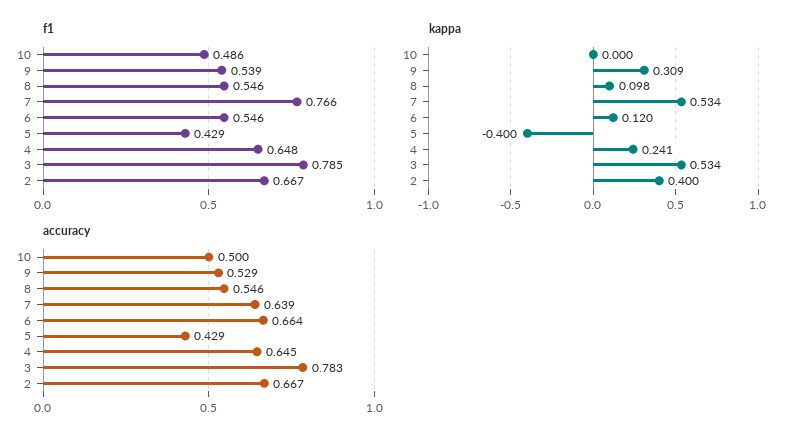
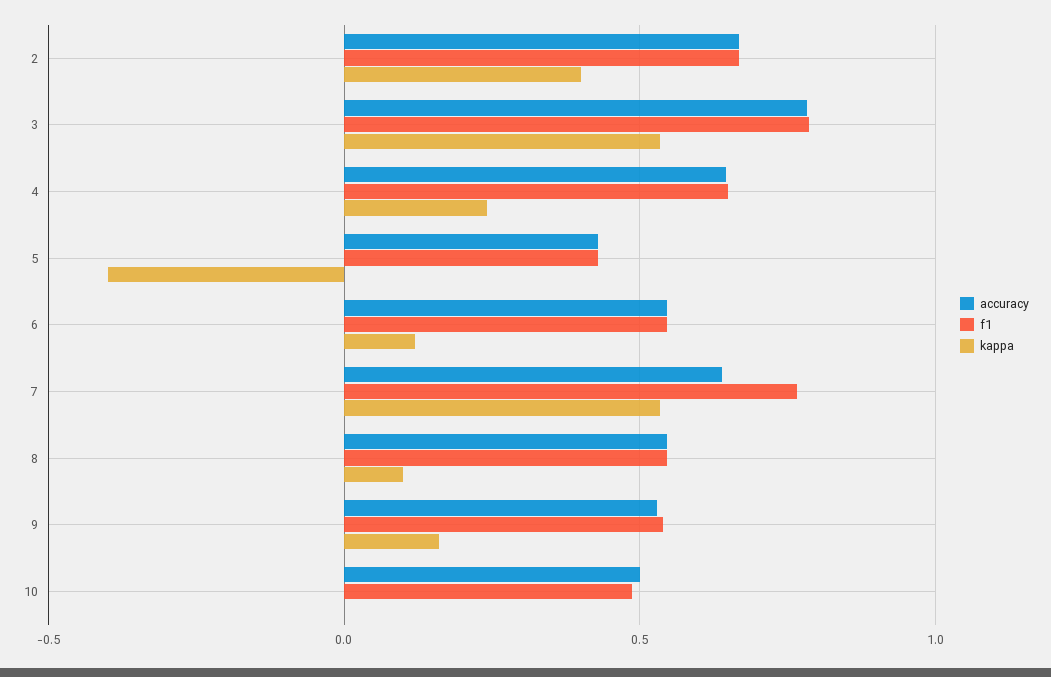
  {
    "f1": {
      "10": 0.486,
      "9": 0.539,
      "8": 0.546,
      "7": 0.766,
      "6": 0.546,
      "5": 0.429,
      "4": 0.648,
      "3": 0.785,
      "2": 0.667
    },
    "kappa": {
      "10": 0,
-     "9": 0.309,
+     "9": 0.15,
      "8": 0.098,
      "7": 0.534,
      "6": 0.12,
      "5": -0.4,
      "4": 0.241,
      "3": 0.534,
      "2": 0.4
    },
    "accuracy": {
      "10": 0.5,
      "9": 0.529,
      "8": 0.546,
      "7": 0.639,
-     "6": 0.664,
+     "6": 0.55,
      "5": 0.429,
      "4": 0.645,
      "3": 0.783,
      "2": 0.667
    }
  }

